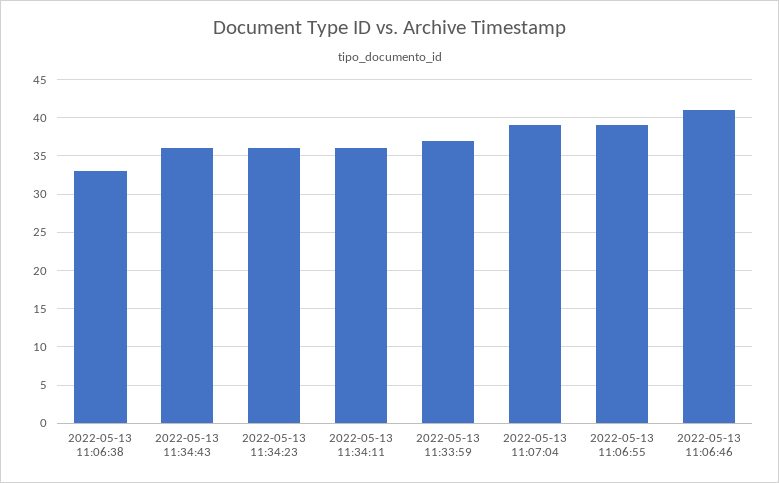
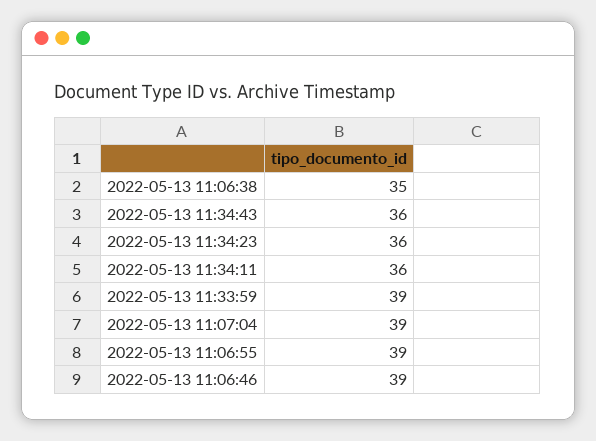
  {
-   "2022-05-13 11:06:38": 33,
+   "2022-05-13 11:06:38": 35,
    "2022-05-13 11:34:43": 36,
    "2022-05-13 11:34:23": 36,
    "2022-05-13 11:34:11": 36,
-   "2022-05-13 11:33:59": 37,
+   "2022-05-13 11:33:59": 39,
    "2022-05-13 11:07:04": 39,
    "2022-05-13 11:06:55": 39,
-   "2022-05-13 11:06:46": 41
+   "2022-05-13 11:06:46": 39
  }

